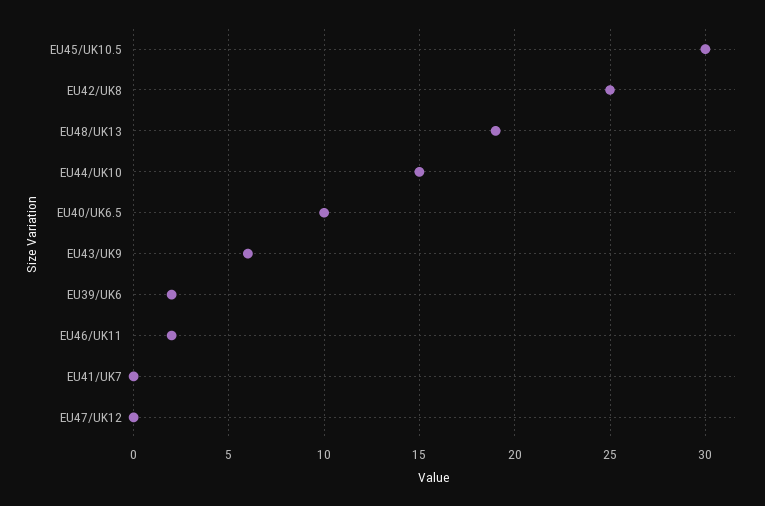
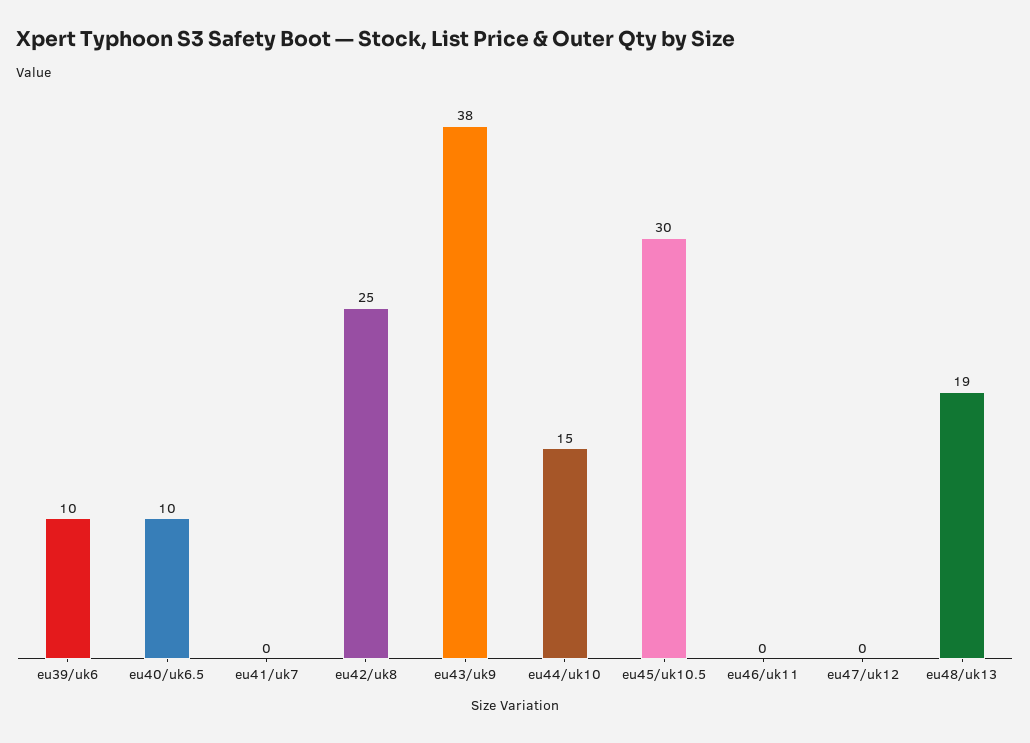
  {
    "EU45/UK10.5": 30,
    "EU42/UK8": 25,
    "EU48/UK13": 19,
    "EU44/UK10": 15,
    "EU40/UK6.5": 10,
-   "EU43/UK9": 6,
+   "EU43/UK9": 38,
-   "EU39/UK6": 2,
+   "EU39/UK6": 10,
-   "EU46/UK11": 2,
+   "EU46/UK11": 0,
    "EU41/UK7": 0,
    "EU47/UK12": 0
  }

